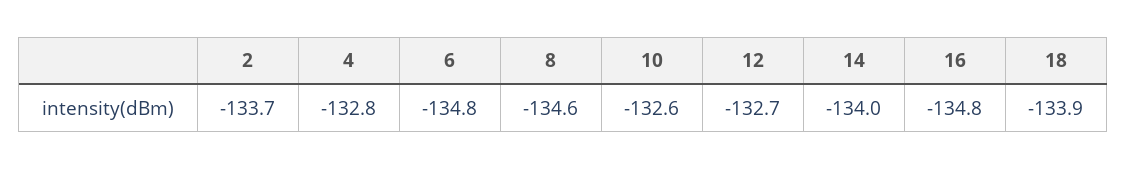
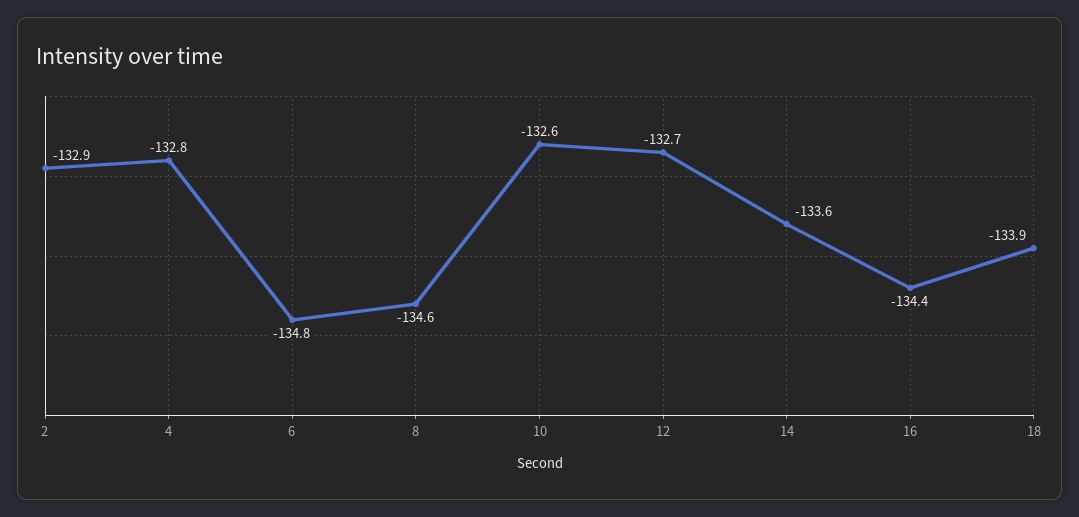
  {
-   "2": -133.7,
+   "2": -132.9,
    "4": -132.8,
    "6": -134.8,
    "8": -134.6,
    "10": -132.6,
    "12": -132.7,
-   "14": -134,
+   "14": -133.6,
-   "16": -134.8,
+   "16": -134.4,
    "18": -133.9
  }

